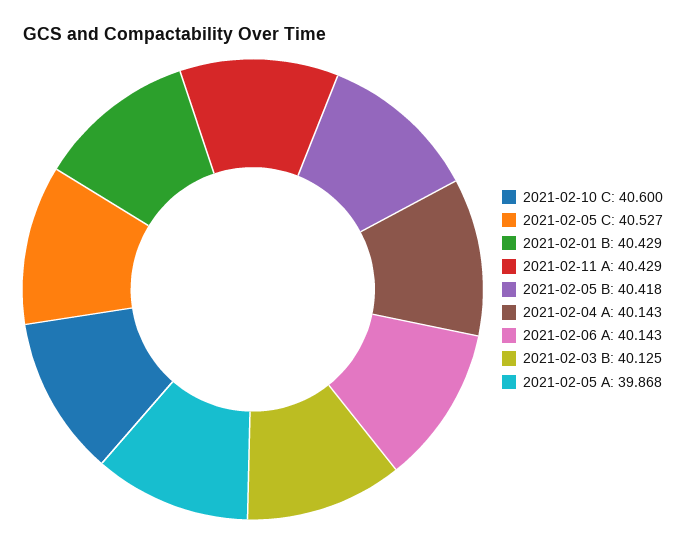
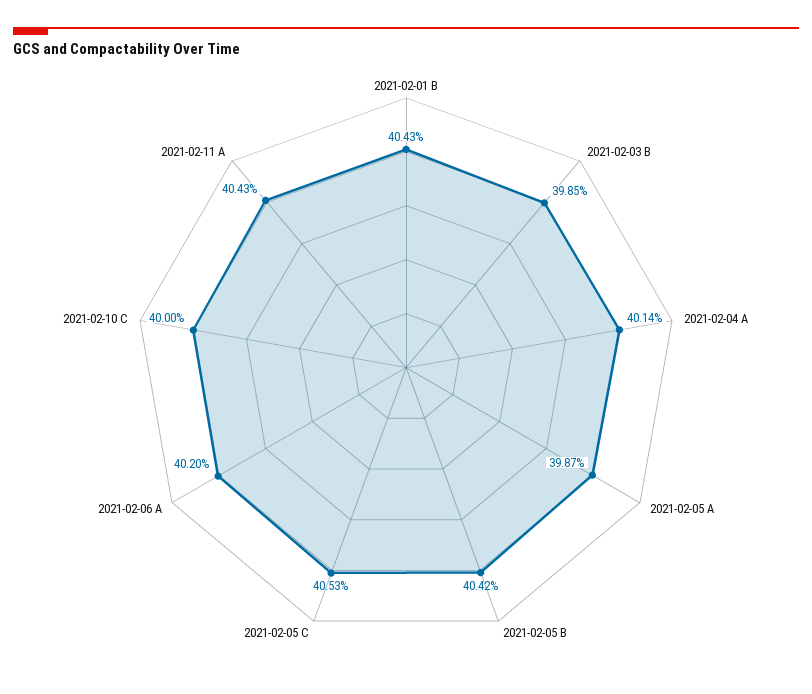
  {
-   "2021-02-10 C": 40.6,
+   "2021-02-10 C": 40,
    "2021-02-05 C": 40.527,
    "2021-02-01 B": 40.429,
    "2021-02-11 A": 40.429,
    "2021-02-05 B": 40.418,
    "2021-02-04 A": 40.143,
-   "2021-02-06 A": 40.143,
+   "2021-02-06 A": 40.2,
-   "2021-02-03 B": 40.125,
+   "2021-02-03 B": 39.85,
    "2021-02-05 A": 39.868
  }

